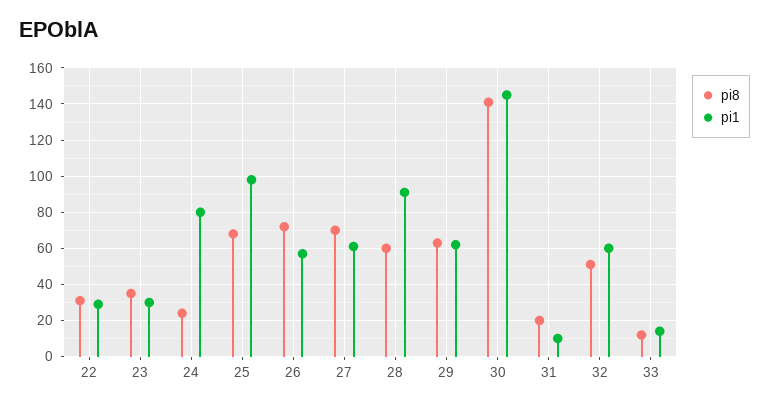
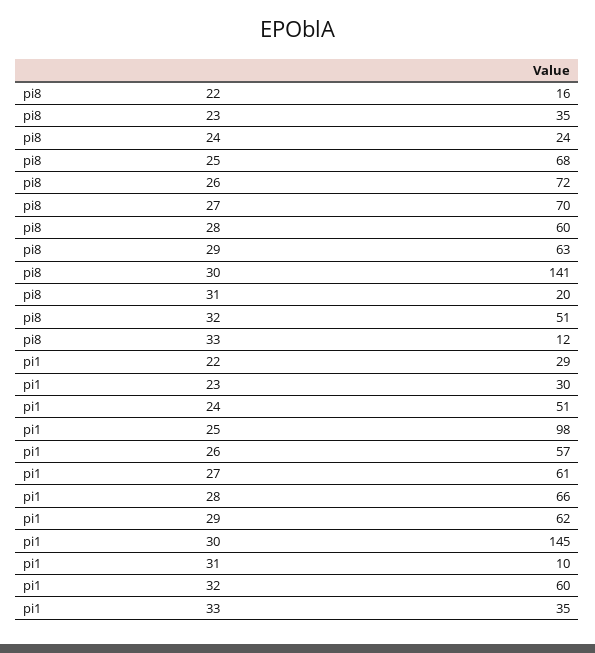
  {
    "pi8": {
-     "22": 30,
+     "22": 16,
      "23": 35,
      "24": 24,
      "25": 68,
      "26": 72,
      "27": 70,
      "28": 60,
      "29": 63,
      "30": 141,
      "31": 20,
      "32": 51,
      "33": 12
    },
    "pi1": {
      "22": 29,
      "23": 30,
-     "24": 80,
+     "24": 51,
      "25": 98,
      "26": 57,
      "27": 61,
-     "28": 90,
+     "28": 66,
      "29": 62,
      "30": 145,
      "31": 10,
      "32": 60,
-     "33": 15
+     "33": 35
    }
  }

